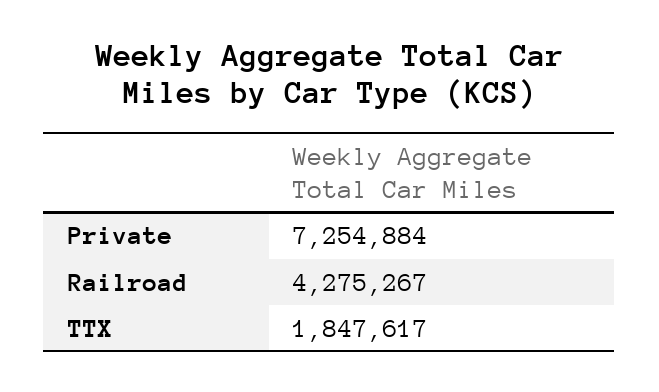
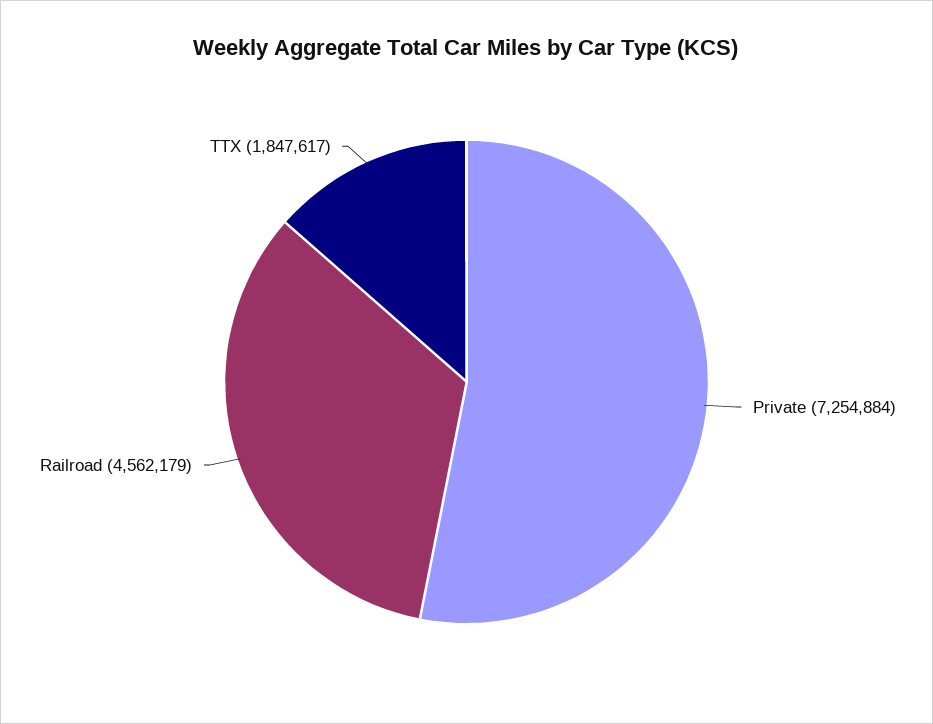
  {
    "Private": 7254884,
-   "Railroad": 4275267,
+   "Railroad": 4562179,
    "TTX": 1847617
  }

